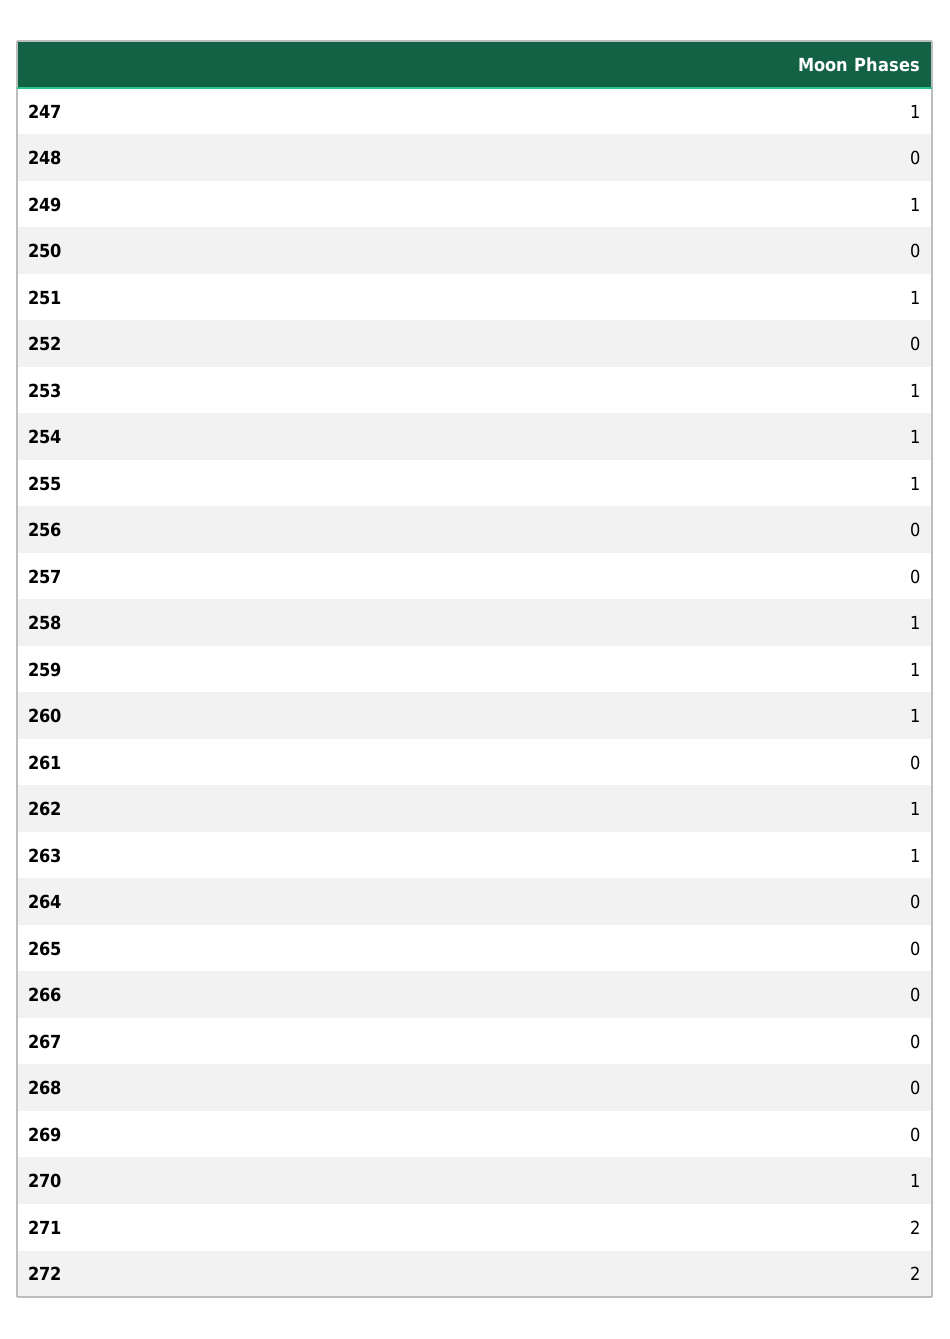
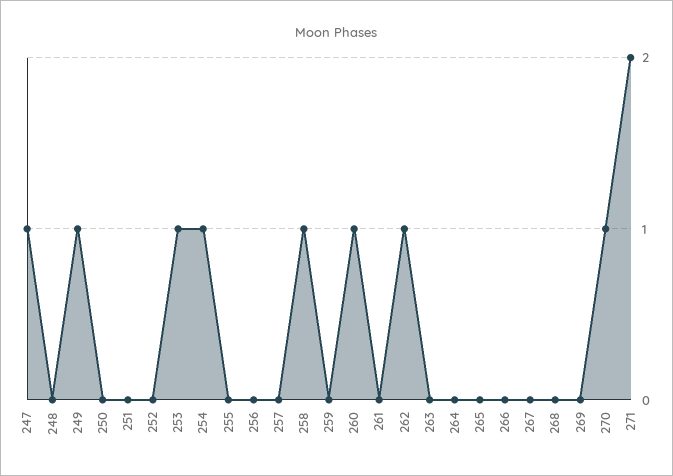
  {
    "247": 1,
    "248": 0,
    "249": 1,
    "250": 0,
-   "251": 1,
+   "251": 0,
    "252": 0,
    "253": 1,
    "254": 1,
-   "255": 1,
+   "255": 0,
    "256": 0,
    "257": 0,
    "258": 1,
-   "259": 1,
+   "259": 0,
    "260": 1,
    "261": 0,
    "262": 1,
-   "263": 1,
+   "263": 0,
    "264": 0,
    "265": 0,
    "266": 0,
    "267": 0,
    "268": 0,
    "269": 0,
    "270": 1,
-   "271": 2,
+   "271": 2
-   "272": 2
  }

